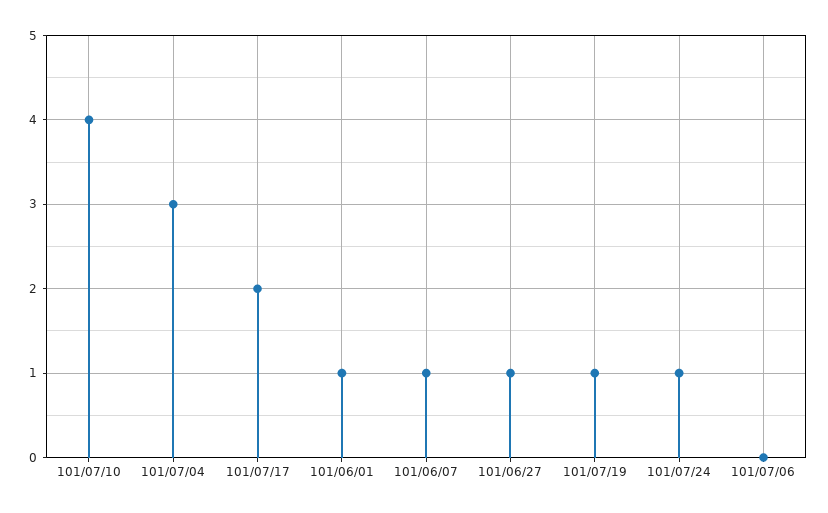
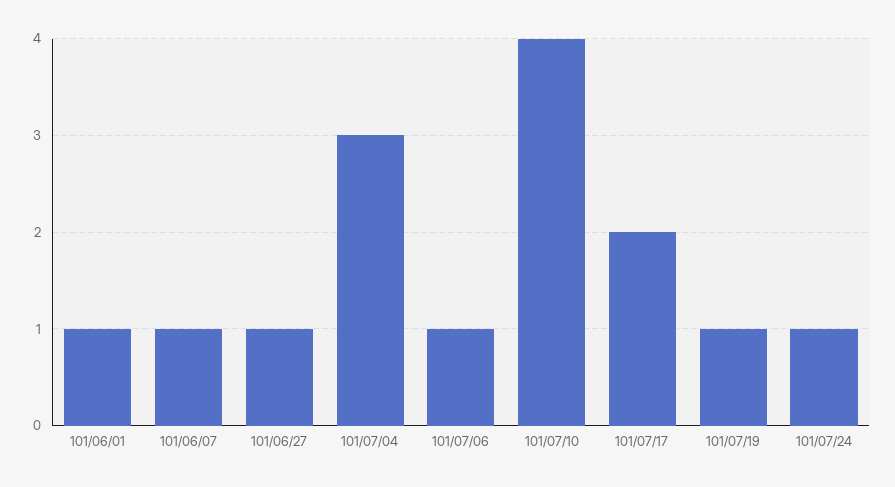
  {
    "101/07/10": 4,
    "101/07/04": 3,
    "101/07/17": 2,
    "101/06/01": 1,
    "101/06/07": 1,
    "101/06/27": 1,
    "101/07/19": 1,
    "101/07/24": 1,
-   "101/07/06": 0
+   "101/07/06": 1
  }

